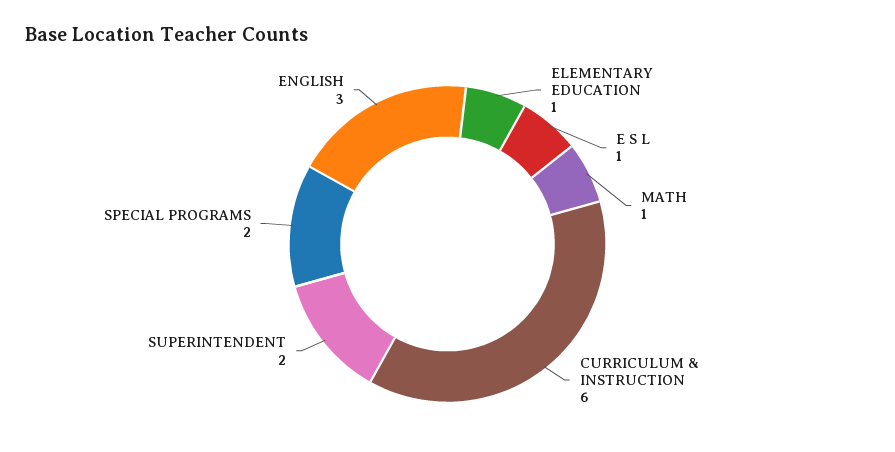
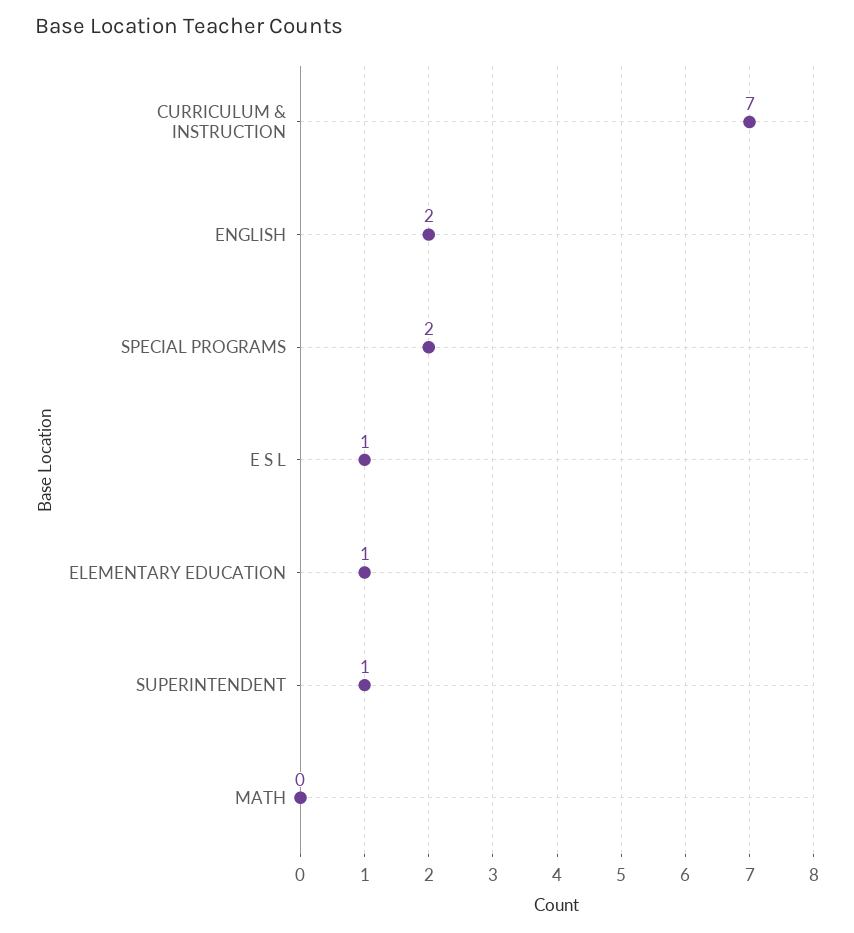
  {
    "ELEMENTARY EDUCATION": 1,
    "E S L": 1,
-   "MATH": 1,
+   "MATH": 0,
-   "CURRICULUM & INSTRUCTION": 6,
+   "CURRICULUM & INSTRUCTION": 7,
-   "SUPERINTENDENT": 2,
+   "SUPERINTENDENT": 1,
    "SPECIAL PROGRAMS": 2,
-   "ENGLISH": 3
+   "ENGLISH": 2
  }

